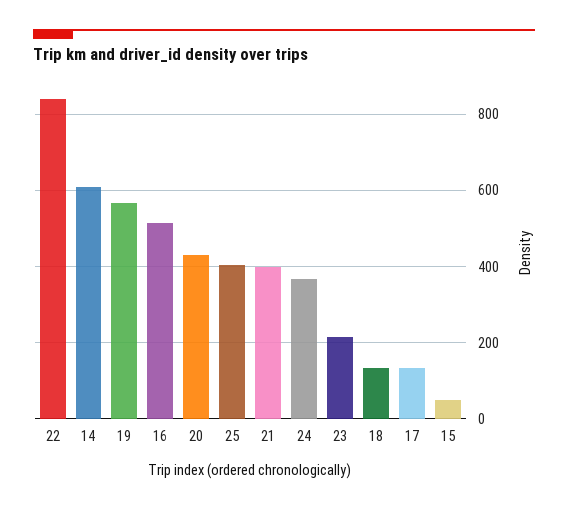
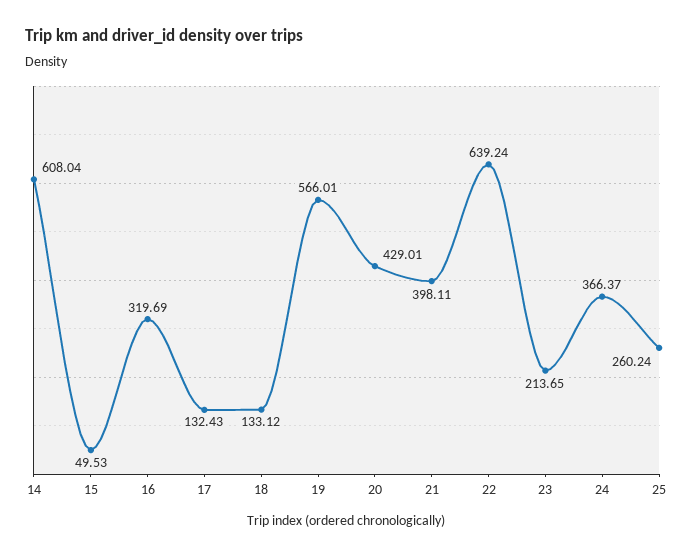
  {
-   "22": 840,
+   "22": 639.24,
    "14": 608.04,
    "19": 566.01,
-   "16": 520,
+   "16": 319.69,
    "20": 429.01,
-   "25": 400,
+   "25": 260.24,
    "21": 398.11,
    "24": 366.37,
    "23": 213.65,
    "18": 133.12,
    "17": 132.43,
    "15": 49.53
  }

